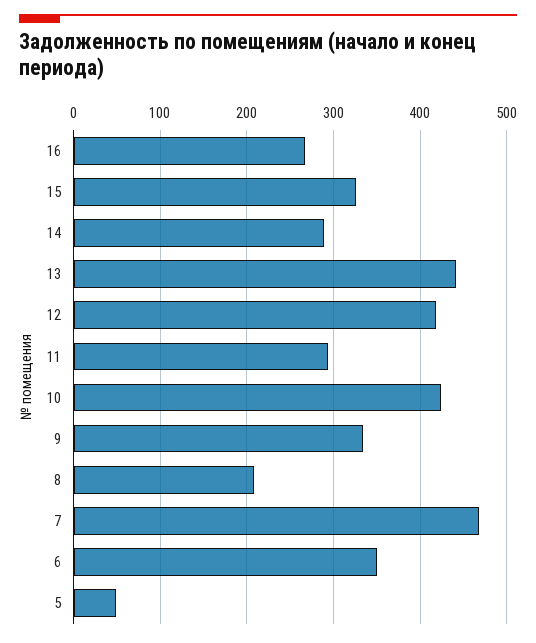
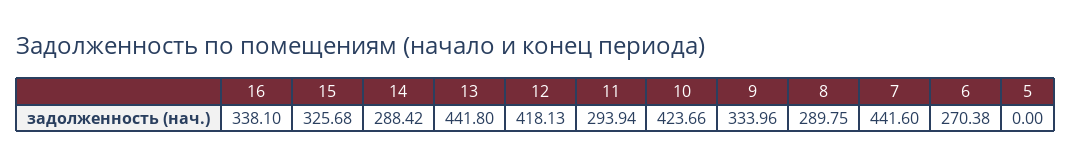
  {
-   "16": 270,
+   "16": 338.1,
    "15": 325.68,
    "14": 288.42,
    "13": 441.8,
    "12": 418.13,
    "11": 293.94,
    "10": 423.66,
    "9": 333.96,
-   "8": 210,
+   "8": 289.75,
-   "7": 470,
+   "7": 441.6,
-   "6": 350,
+   "6": 270.38,
-   "5": 50
+   "5": 0
  }

